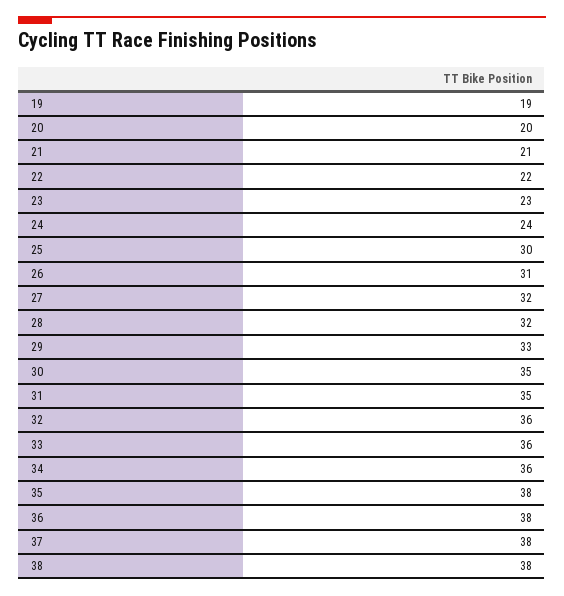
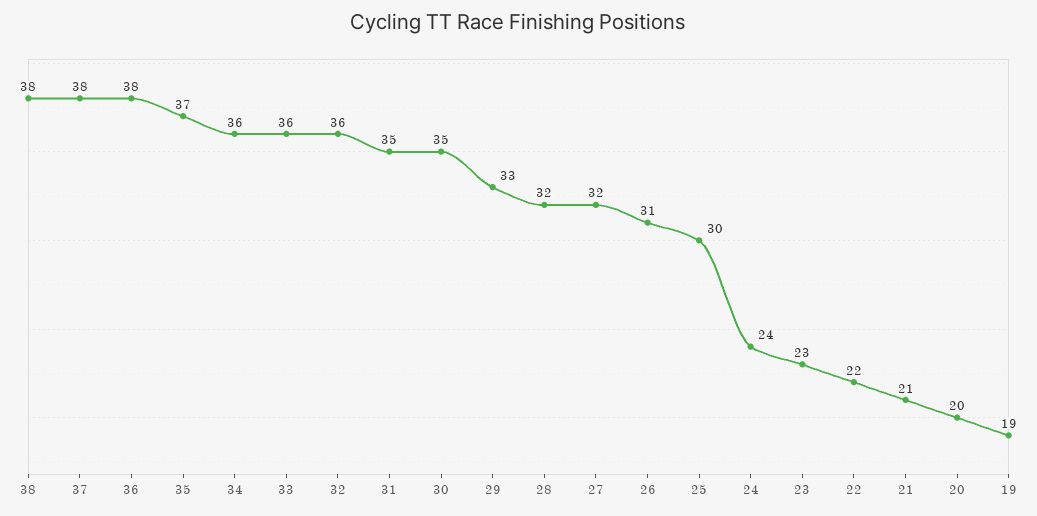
  {
    "19": 19,
    "20": 20,
    "21": 21,
    "22": 22,
    "23": 23,
    "24": 24,
    "25": 30,
    "26": 31,
    "27": 32,
    "28": 32,
    "29": 33,
    "30": 35,
    "31": 35,
    "32": 36,
    "33": 36,
    "34": 36,
-   "35": 38,
+   "35": 37,
    "36": 38,
    "37": 38,
    "38": 38
  }

